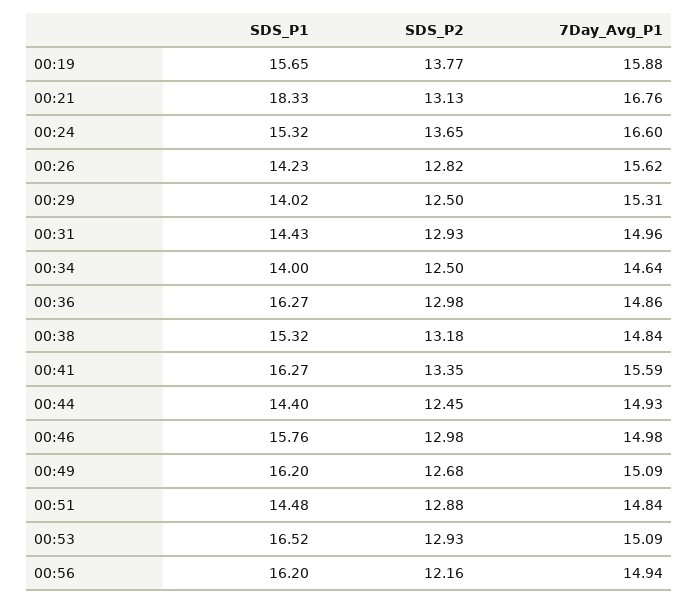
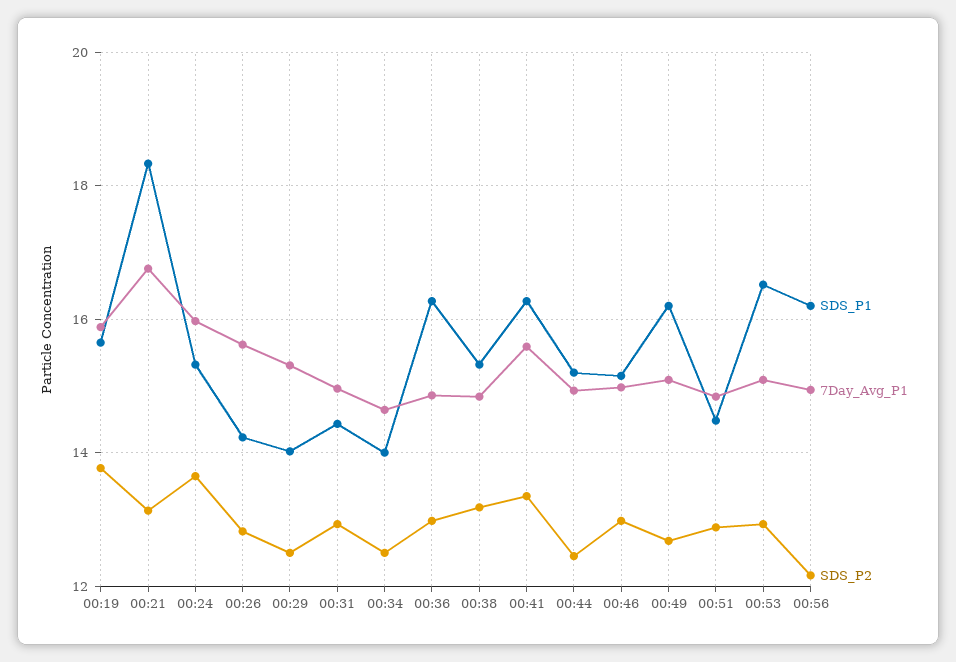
  {
    "SDS_P1": {
      "00:19": 15.65,
      "00:21": 18.33,
      "00:24": 15.32,
      "00:26": 14.23,
      "00:29": 14.02,
      "00:31": 14.43,
      "00:34": 14,
      "00:36": 16.27,
      "00:38": 15.32,
      "00:41": 16.27,
-     "00:44": 14.4,
+     "00:44": 15.2,
-     "00:46": 15.76,
+     "00:46": 15.2,
      "00:49": 16.2,
      "00:51": 14.48,
      "00:53": 16.52,
      "00:56": 16.2
    },
    "SDS_P2": {
      "00:19": 13.77,
      "00:21": 13.13,
      "00:24": 13.65,
      "00:26": 12.82,
      "00:29": 12.5,
      "00:31": 12.93,
      "00:34": 12.5,
      "00:36": 12.98,
      "00:38": 13.18,
      "00:41": 13.35,
      "00:44": 12.45,
      "00:46": 12.98,
      "00:49": 12.68,
      "00:51": 12.88,
      "00:53": 12.93,
      "00:56": 12.16
    },
    "7Day_Avg_P1": {
      "00:19": 15.88,
      "00:21": 16.76,
-     "00:24": 16.6,
+     "00:24": 16,
      "00:26": 15.62,
      "00:29": 15.31,
      "00:31": 14.96,
      "00:34": 14.64,
      "00:36": 14.86,
      "00:38": 14.84,
      "00:41": 15.59,
      "00:44": 14.93,
      "00:46": 14.98,
      "00:49": 15.09,
      "00:51": 14.84,
      "00:53": 15.09,
      "00:56": 14.94
    }
  }

